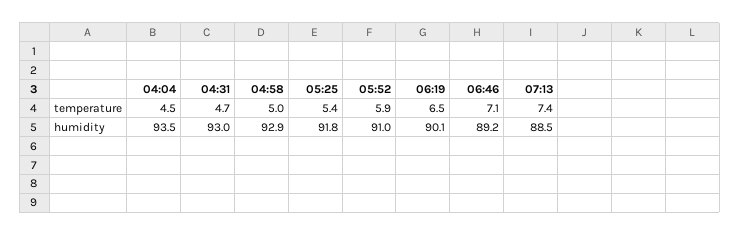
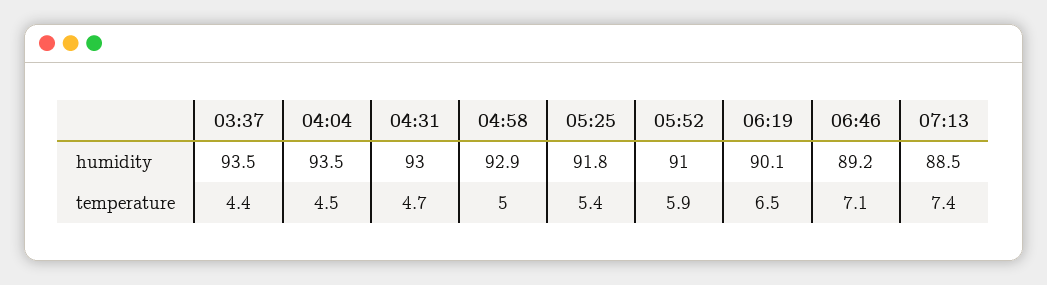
  {
    "04:04": {
      "temperature": 4.5,
      "humidity": 93.5
    },
    "04:31": {
      "temperature": 4.7,
      "humidity": 93
    },
    "04:58": {
      "temperature": 5,
      "humidity": 92.9
    },
    "05:25": {
      "temperature": 5.4,
      "humidity": 91.8
    },
    "05:52": {
      "temperature": 5.9,
      "humidity": 91
    },
    "06:19": {
      "temperature": 6.5,
      "humidity": 90.1
    },
    "06:46": {
      "temperature": 7.1,
      "humidity": 89.2
    },
    "07:13": {
      "temperature": 7.4,
      "humidity": 88.5
-   }
+   },
+   "03:37": {
+     "humidity": 93.5,
+     "temperature": 4.4
+   }
  }

